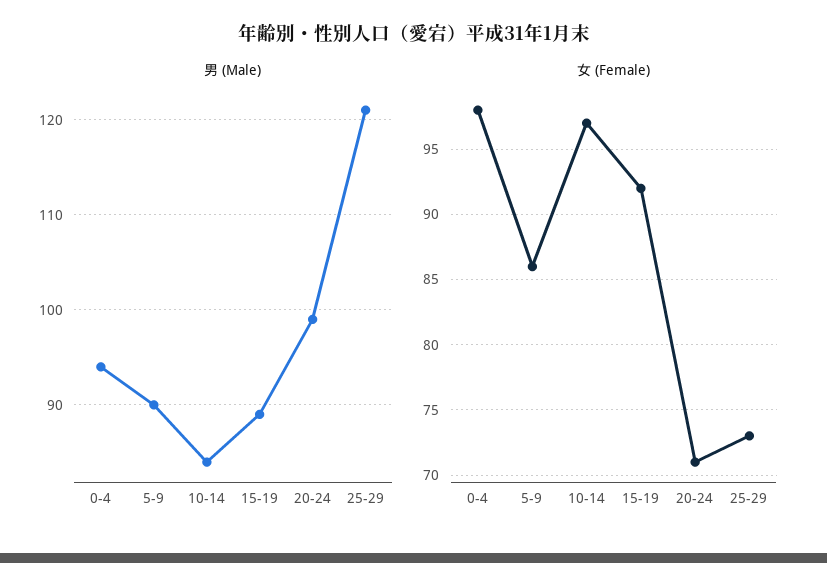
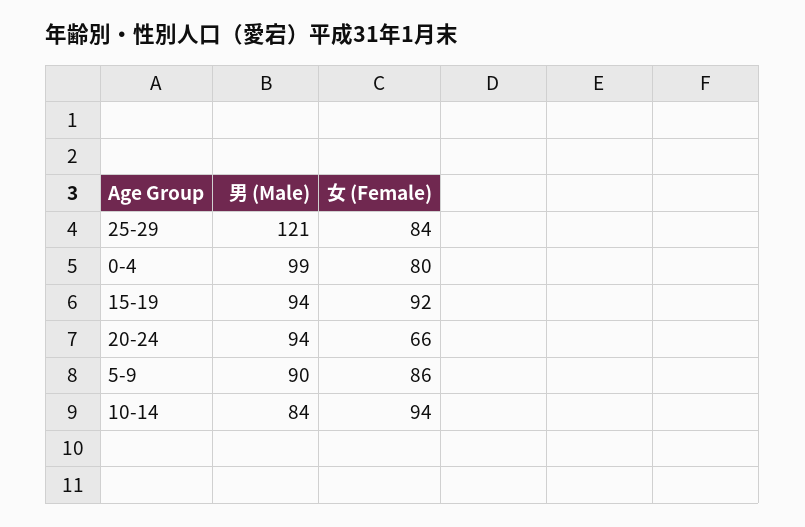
  {
    "男 (Male)": {
-     "0-4": 94,
+     "0-4": 99,
      "5-9": 90,
      "10-14": 84,
-     "15-19": 89,
+     "15-19": 94,
-     "20-24": 99,
+     "20-24": 94,
      "25-29": 121
    },
    "女 (Female)": {
-     "0-4": 98,
+     "0-4": 80,
      "5-9": 86,
-     "10-14": 97,
+     "10-14": 94,
      "15-19": 92,
-     "20-24": 71,
+     "20-24": 66,
-     "25-29": 73
+     "25-29": 84
    }
  }

